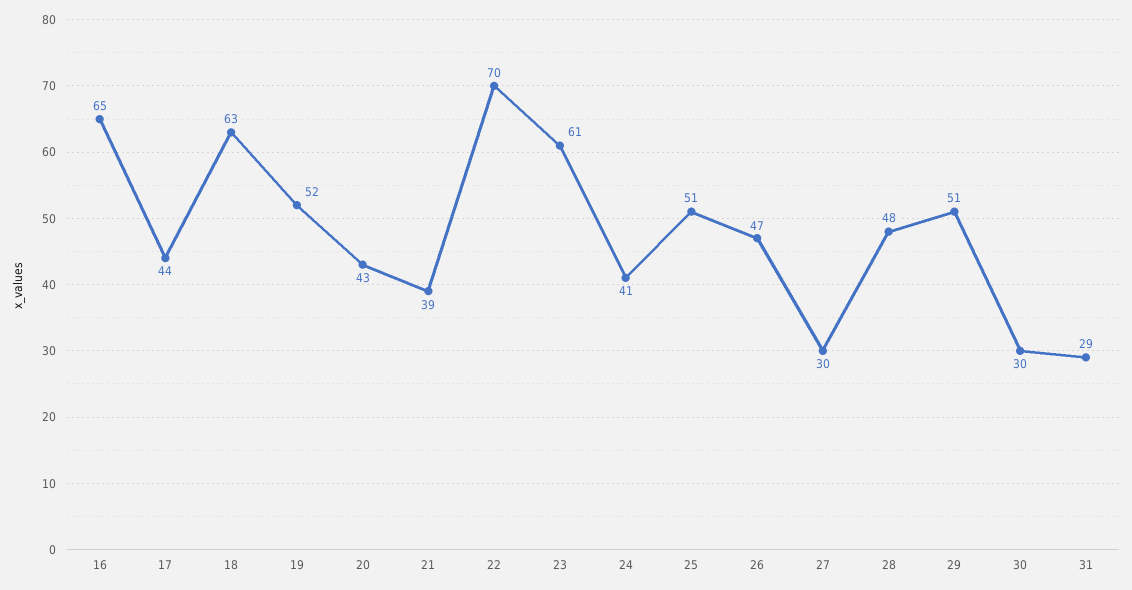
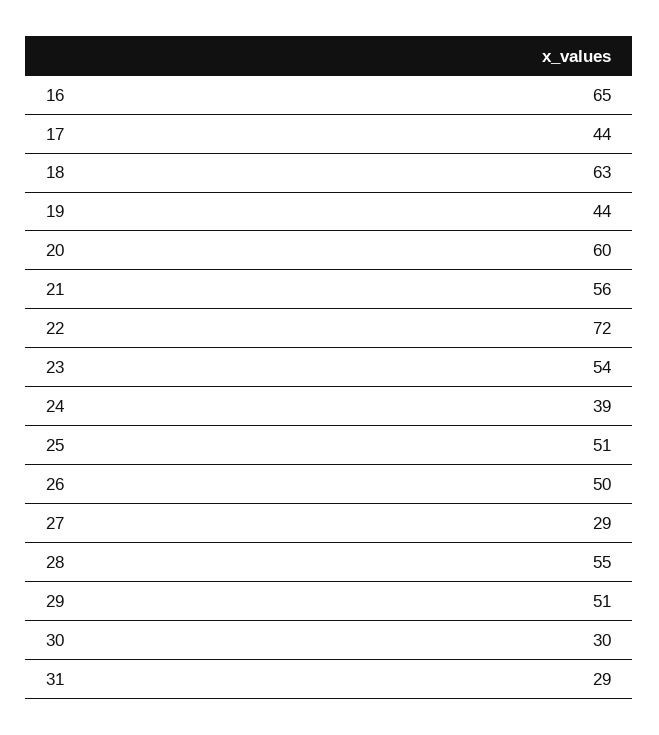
  {
    "16": 65,
    "17": 44,
    "18": 63,
-   "19": 52,
+   "19": 44,
-   "20": 43,
+   "20": 60,
-   "21": 39,
+   "21": 56,
-   "22": 70,
+   "22": 72,
-   "23": 61,
+   "23": 54,
-   "24": 41,
+   "24": 39,
    "25": 51,
-   "26": 47,
+   "26": 50,
-   "27": 30,
+   "27": 29,
-   "28": 48,
+   "28": 55,
    "29": 51,
    "30": 30,
    "31": 29
  }

